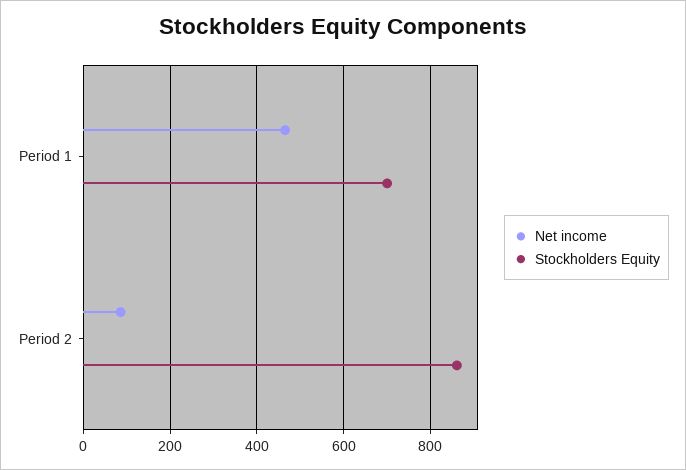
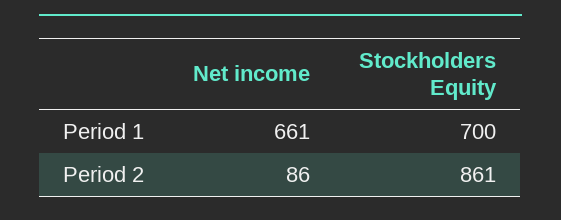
  {
    "Net income": {
-     "Period 1": 460,
+     "Period 1": 661,
      "Period 2": 86
    },
    "Stockholders Equity": {
      "Period 1": 700,
      "Period 2": 861
    }
  }

